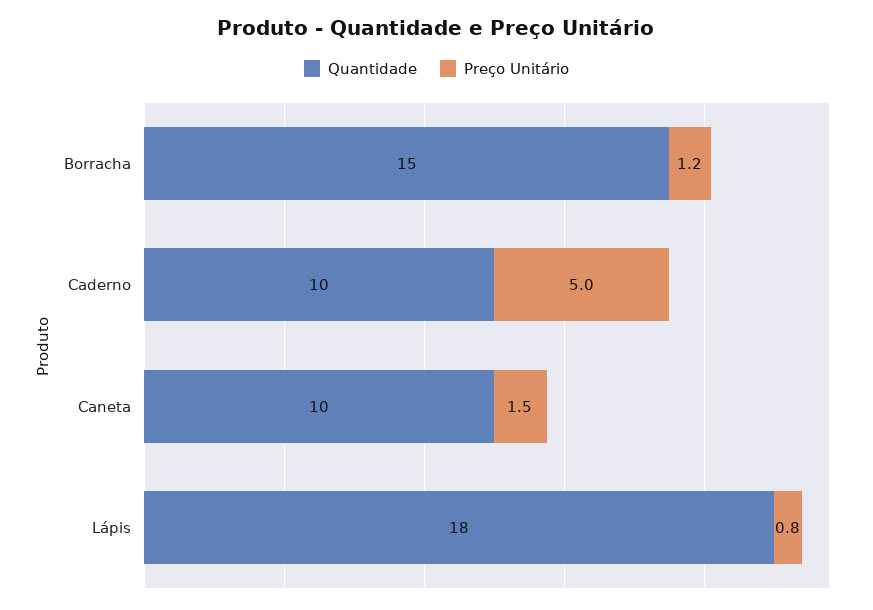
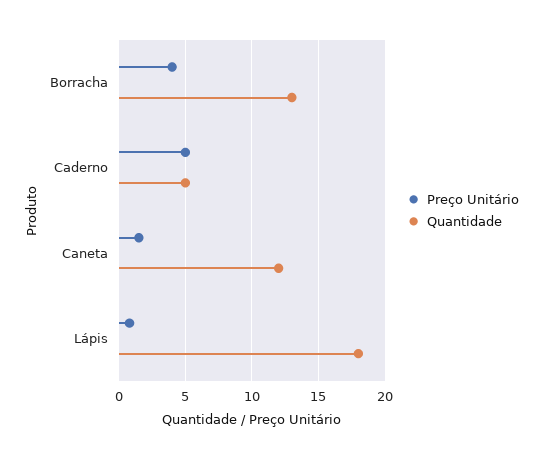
  {
    "Quantidade": {
-     "Borracha": 15,
+     "Borracha": 13,
-     "Caderno": 10,
+     "Caderno": 5,
-     "Caneta": 10,
+     "Caneta": 12,
      "Lápis": 18
    },
    "Preço Unitário": {
-     "Borracha": 1.2,
+     "Borracha": 4,
      "Caderno": 5,
      "Caneta": 1.5,
      "Lápis": 0.8
    }
  }

